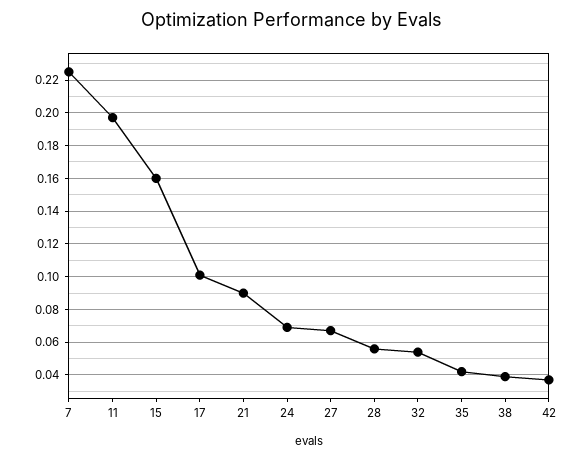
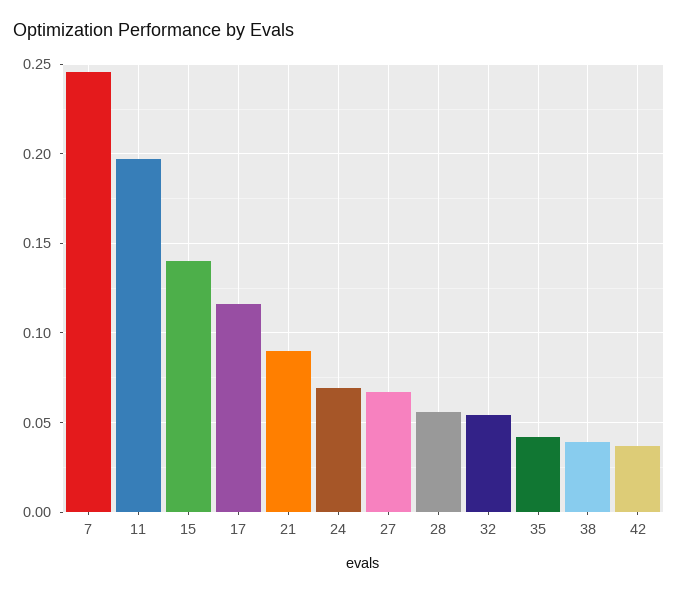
  {
-   "7": 0.225,
+   "7": 0.245,
    "11": 0.195,
-   "15": 0.16,
+   "15": 0.14,
-   "17": 0.1,
+   "17": 0.115,
    "21": 0.09,
    "24": 0.07,
    "27": 0.065,
    "28": 0.055,
    "32": 0.055,
    "35": 0.04,
    "38": 0.04,
    "42": 0.035
  }

